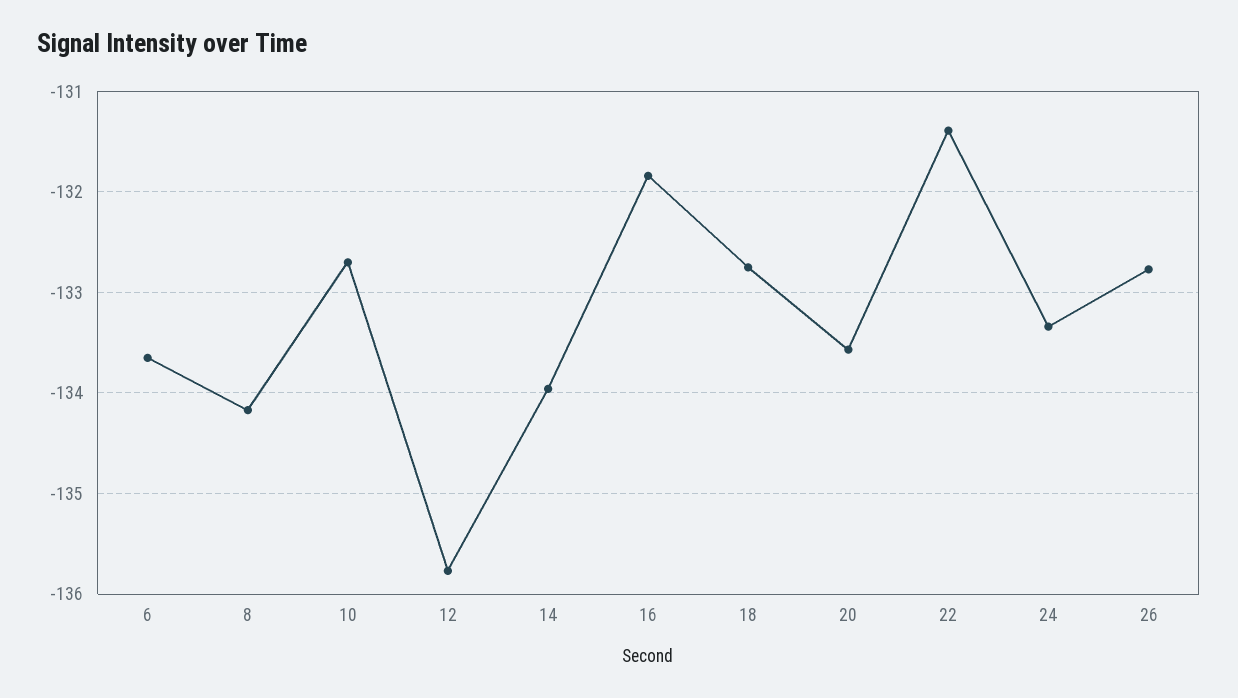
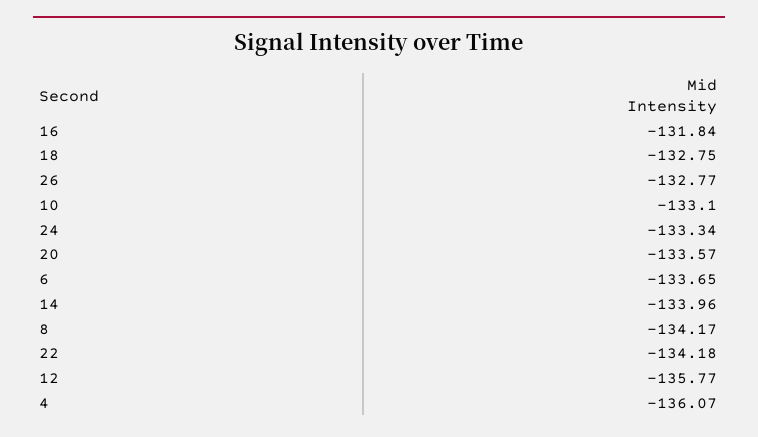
  {
    "6": -133.65,
    "8": -134.17,
-   "10": -132.7,
+   "10": -133.1,
    "12": -135.77,
    "14": -133.96,
    "16": -131.84,
    "18": -132.75,
    "20": -133.57,
-   "22": -131.4,
+   "22": -134.18,
    "24": -133.34,
-   "26": -132.77
+   "26": -132.77,
+   "4": -136.07
  }

